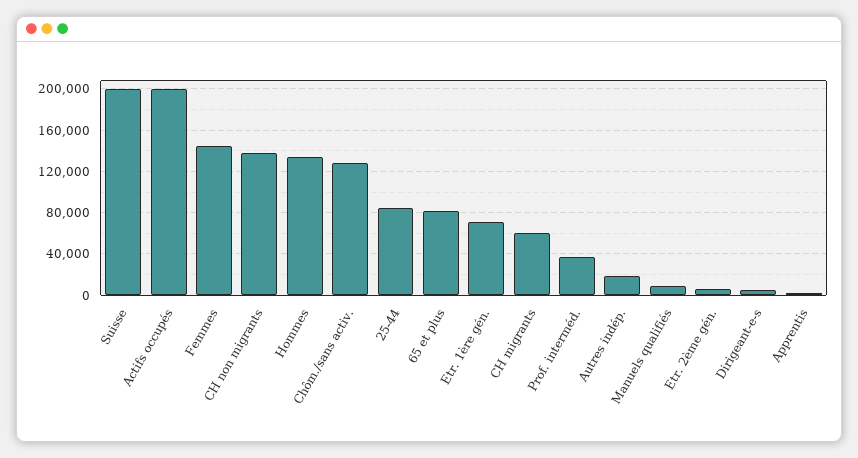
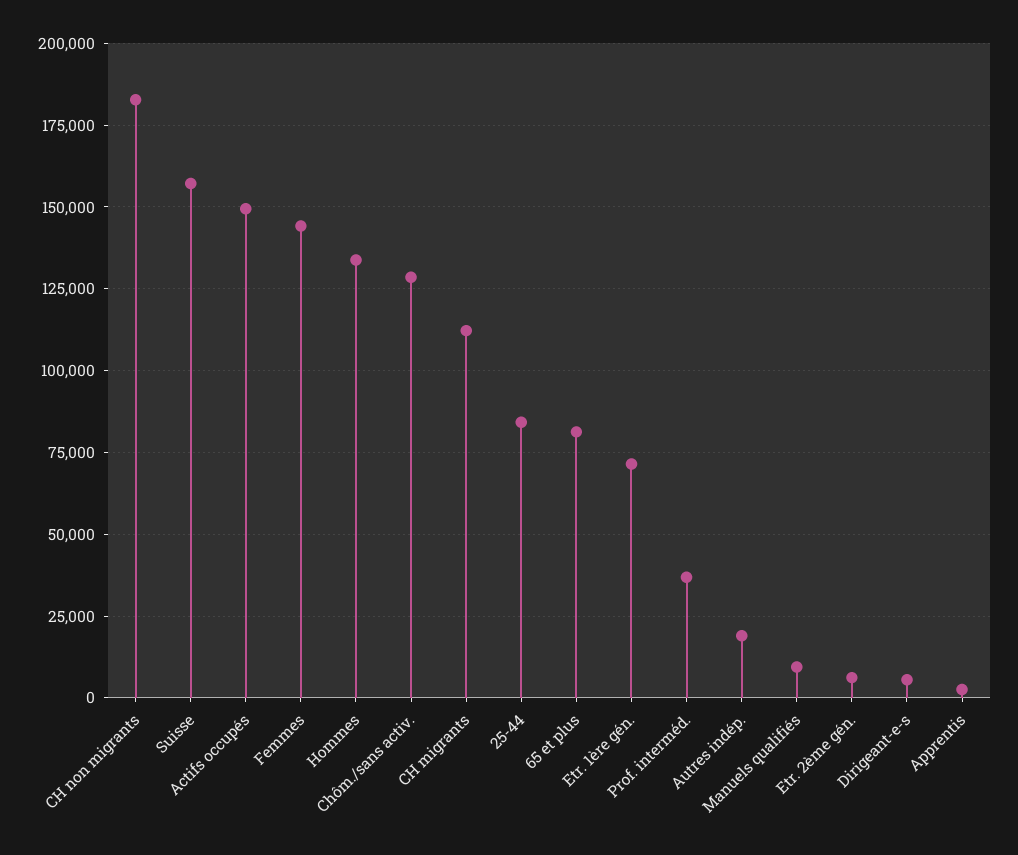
  {
-   "Suisse": 200000,
+   "Suisse": 157500,
-   "Actifs occupés": 200000,
+   "Actifs occupés": 150000,
    "Femmes": 145000,
-   "CH non migrants": 140000,
+   "CH non migrants": 182500,
    "Hommes": 135000,
    "Chôm./sans activ.": 127500,
    "25-44": 85000,
    "65 et plus": 82500,
    "Etr. 1ère gén.": 72500,
-   "CH migrants": 60000,
+   "CH migrants": 112500,
    "Prof. interméd.": 37500,
    "Autres indép.": 20000,
    "Manuels qualifiés": 10000,
    "Etr. 2ème gén.": 5000,
    "Dirigeant-e-s": 5000,
    "Apprentis": 2500
  }

